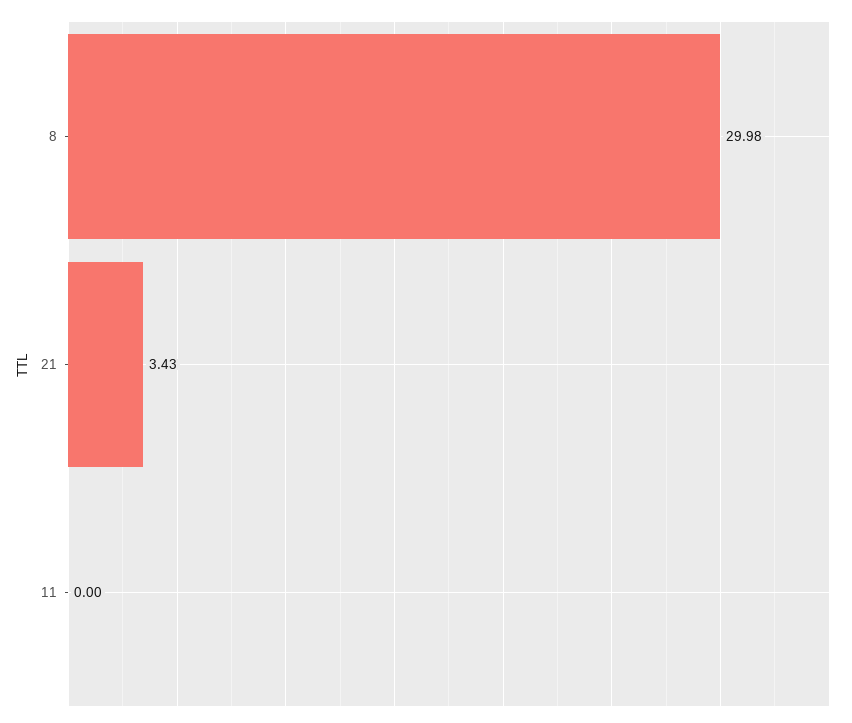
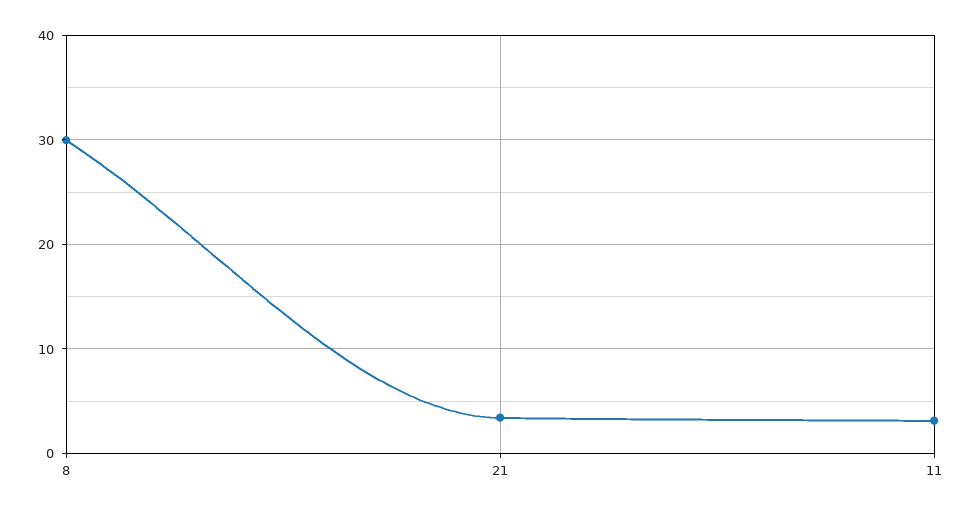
  {
    "8": 29.98,
    "21": 3.43,
-   "11": 0
+   "11": 3
  }

